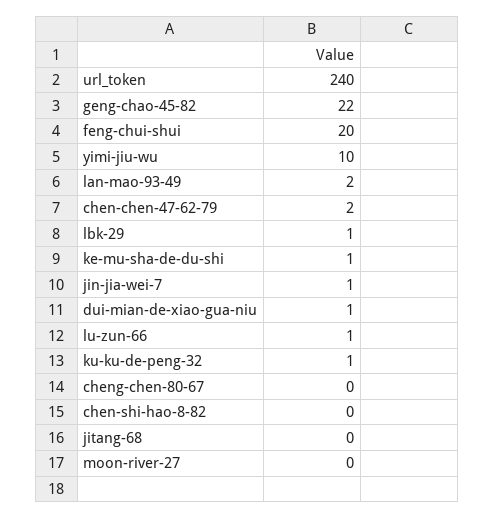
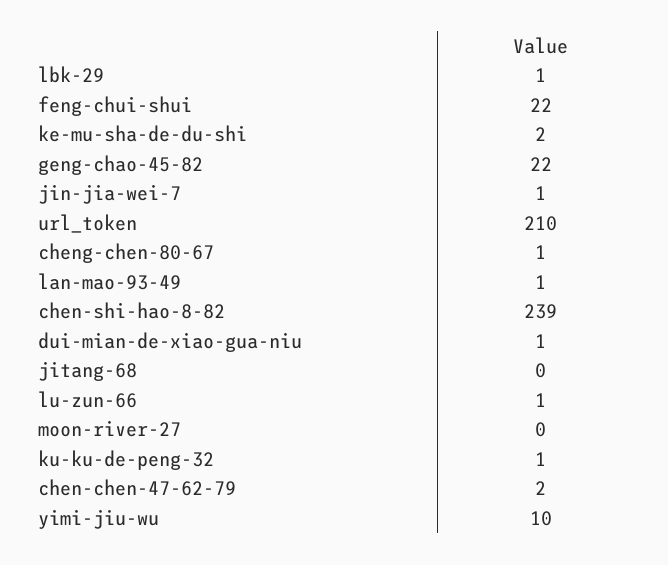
  {
-   "url_token": 240,
+   "url_token": 210,
    "geng-chao-45-82": 22,
-   "feng-chui-shui": 20,
+   "feng-chui-shui": 22,
    "yimi-jiu-wu": 10,
-   "lan-mao-93-49": 2,
+   "lan-mao-93-49": 1,
    "chen-chen-47-62-79": 2,
    "lbk-29": 1,
-   "ke-mu-sha-de-du-shi": 1,
+   "ke-mu-sha-de-du-shi": 2,
    "jin-jia-wei-7": 1,
    "dui-mian-de-xiao-gua-niu": 1,
    "lu-zun-66": 1,
    "ku-ku-de-peng-32": 1,
-   "cheng-chen-80-67": 0,
+   "cheng-chen-80-67": 1,
-   "chen-shi-hao-8-82": 0,
+   "chen-shi-hao-8-82": 239,
    "jitang-68": 0,
    "moon-river-27": 0
  }

